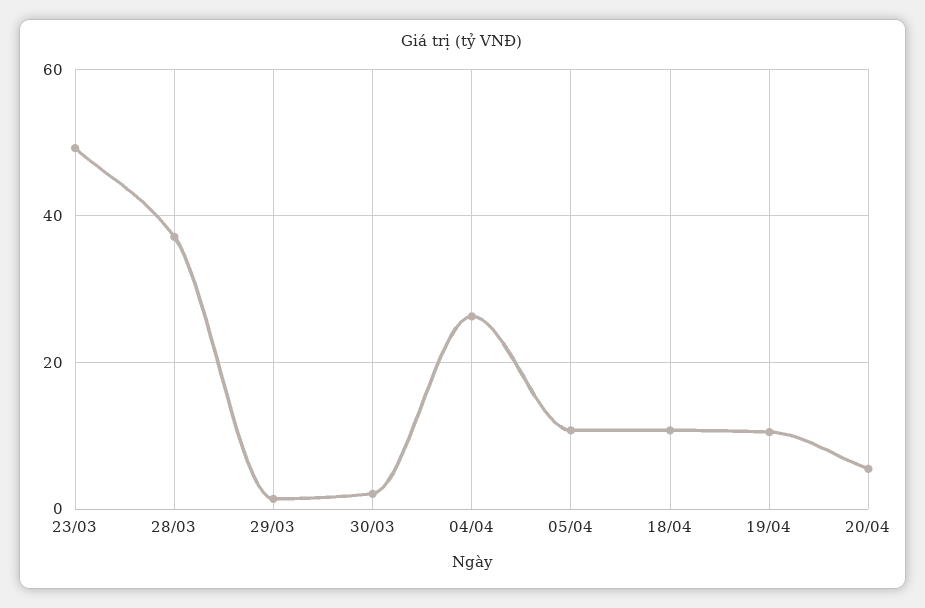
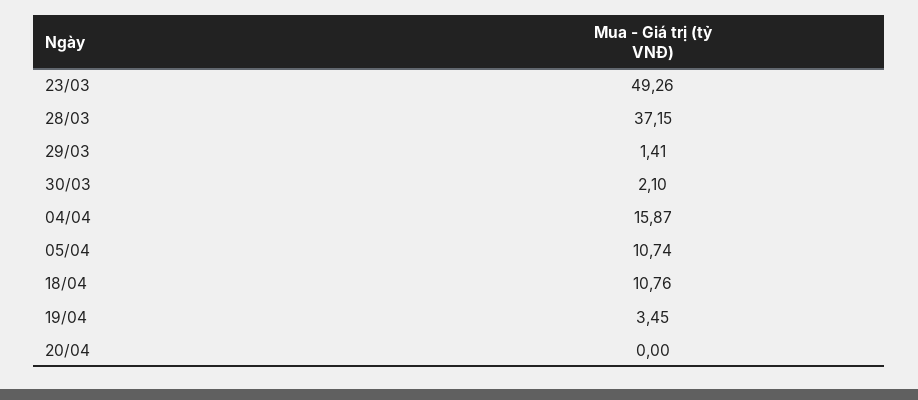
  {
    "23/03": 49.26,
    "28/03": 37.15,
    "29/03": 1.41,
    "30/03": 2.1,
-   "04/04": 26,
+   "04/04": 15.87,
    "05/04": 10.74,
    "18/04": 10.76,
-   "19/04": 10,
+   "19/04": 3.45,
-   "20/04": 6
+   "20/04": 0
  }

